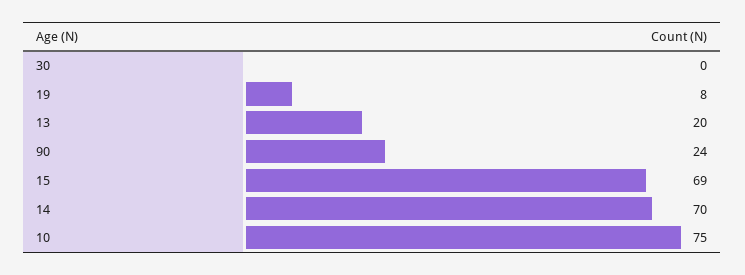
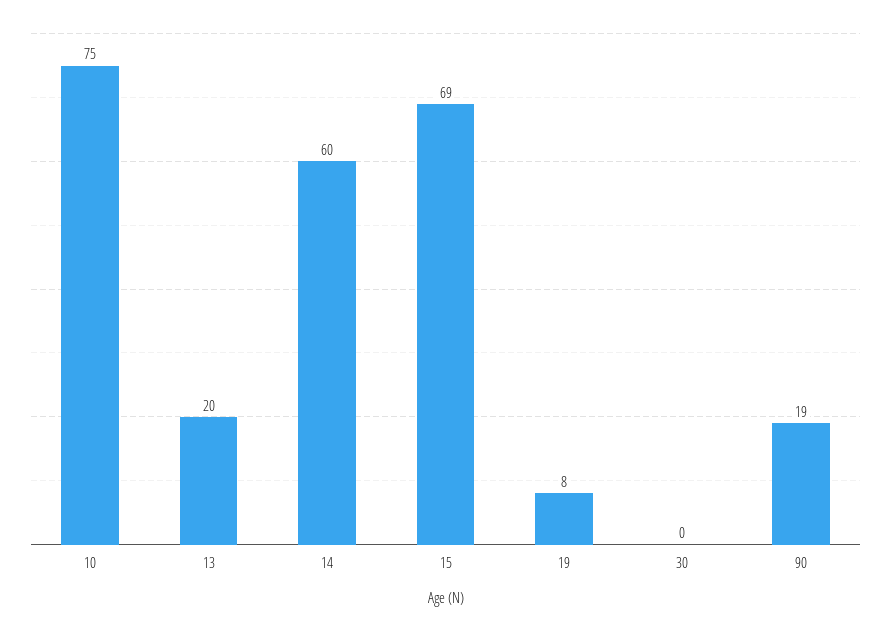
  {
    "30": 0,
    "19": 8,
    "13": 20,
-   "90": 24,
+   "90": 19,
    "15": 69,
-   "14": 70,
+   "14": 60,
    "10": 75
  }

